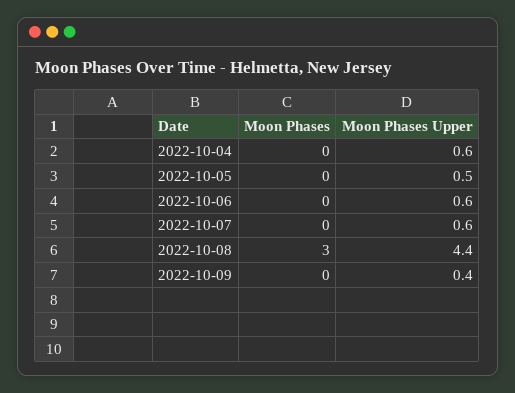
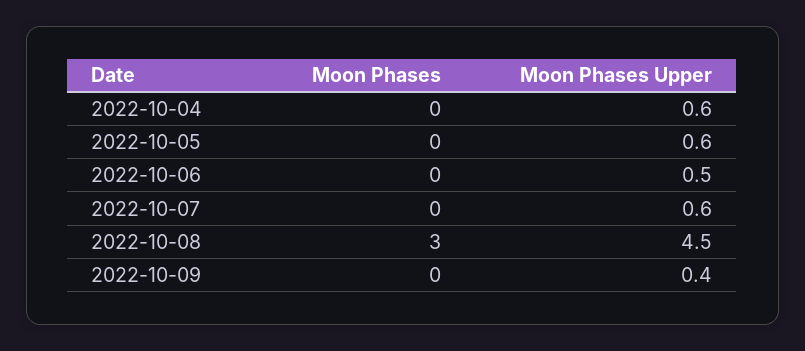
  {
    "Moon Phases": {
      "2022-10-04": 0,
      "2022-10-05": 0,
      "2022-10-06": 0,
      "2022-10-07": 0,
      "2022-10-08": 3,
      "2022-10-09": 0
    },
    "Moon Phases Upper": {
      "2022-10-04": 0.6,
-     "2022-10-05": 0.5,
+     "2022-10-05": 0.6,
-     "2022-10-06": 0.6,
+     "2022-10-06": 0.5,
      "2022-10-07": 0.6,
-     "2022-10-08": 4.4,
+     "2022-10-08": 4.5,
      "2022-10-09": 0.4
    }
  }

